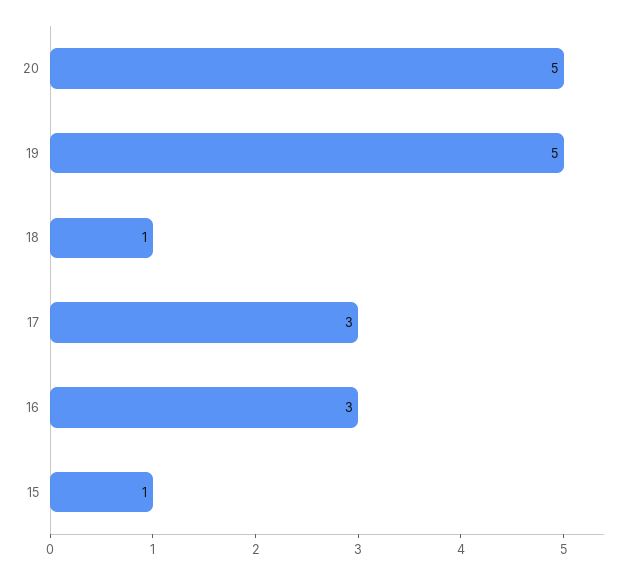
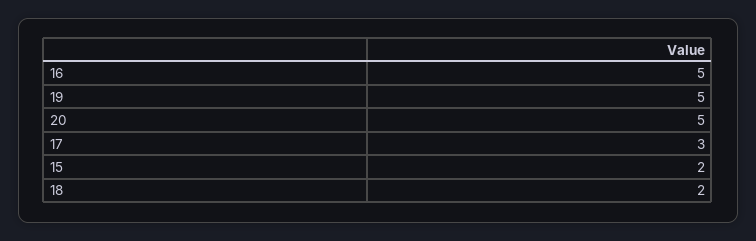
  {
    "20": 5,
    "19": 5,
-   "18": 1,
+   "18": 2,
    "17": 3,
-   "16": 3,
+   "16": 5,
-   "15": 1
+   "15": 2
  }

